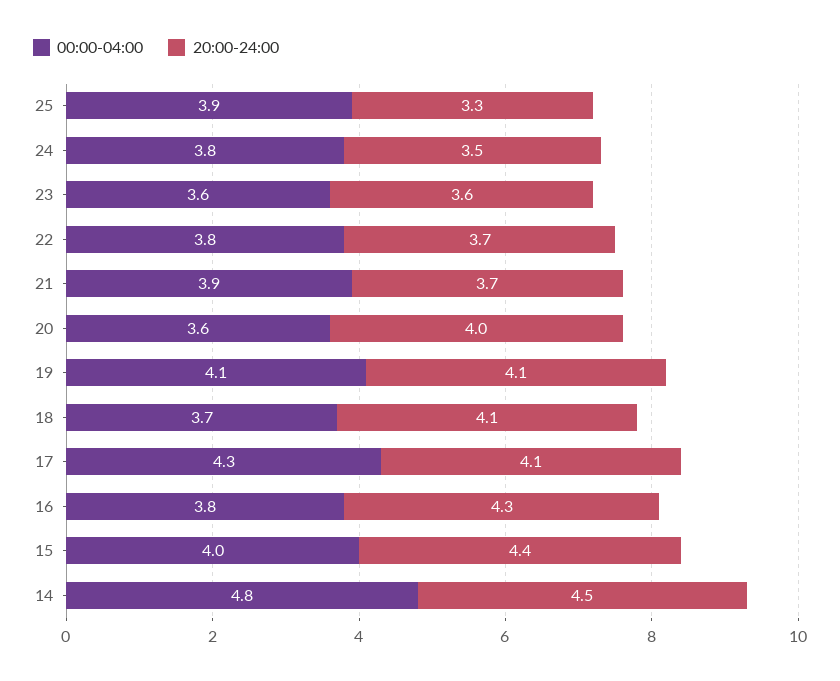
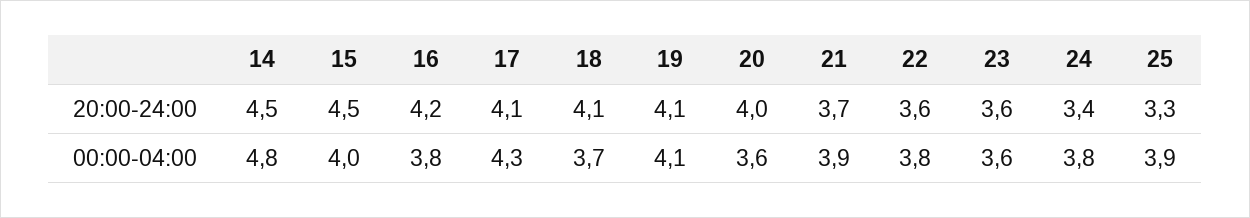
  {
    "00:00-04:00": {
      "25": 3.9,
      "24": 3.8,
      "23": 3.6,
      "22": 3.8,
      "21": 3.9,
      "20": 3.6,
      "19": 4.1,
      "18": 3.7,
      "17": 4.3,
      "16": 3.8,
      "15": 4,
      "14": 4.8
    },
    "20:00-24:00": {
      "25": 3.3,
-     "24": 3.5,
+     "24": 3.4,
      "23": 3.6,
-     "22": 3.7,
+     "22": 3.6,
      "21": 3.7,
      "20": 4,
      "19": 4.1,
      "18": 4.1,
      "17": 4.1,
-     "16": 4.3,
+     "16": 4.2,
-     "15": 4.4,
+     "15": 4.5,
      "14": 4.5
    }
  }

